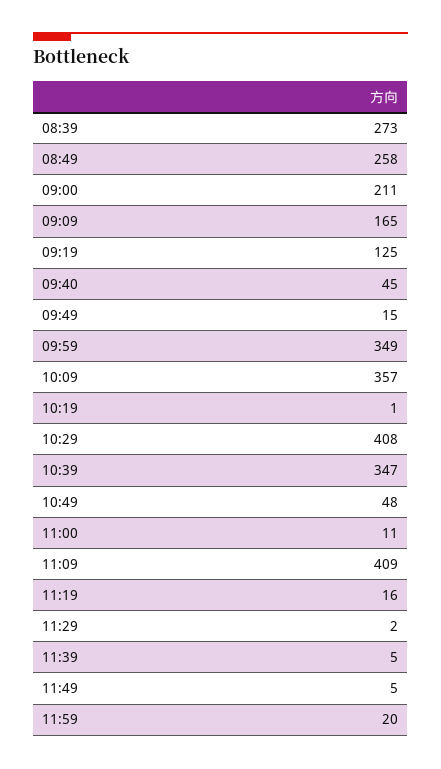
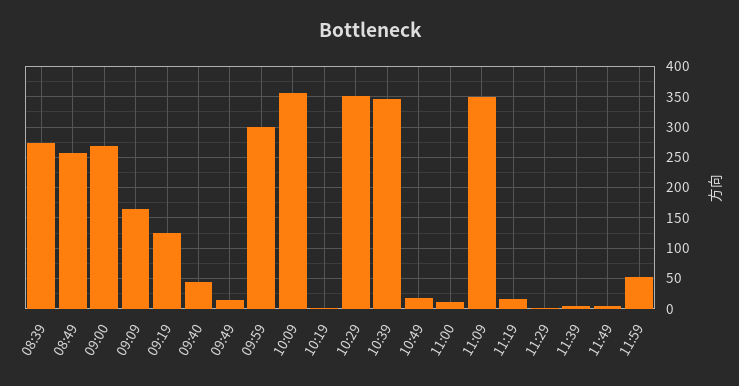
  {
    "08:39": 273,
    "08:49": 258,
-   "09:00": 211,
+   "09:00": 270,
    "09:09": 165,
    "09:19": 125,
    "09:40": 45,
    "09:49": 15,
-   "09:59": 349,
+   "09:59": 300,
    "10:09": 357,
    "10:19": 1,
-   "10:29": 408,
+   "10:29": 350,
    "10:39": 347,
-   "10:49": 48,
+   "10:49": 20,
    "11:00": 11,
-   "11:09": 409,
+   "11:09": 350,
    "11:19": 16,
    "11:29": 2,
    "11:39": 5,
    "11:49": 5,
-   "11:59": 20
+   "11:59": 50
  }

